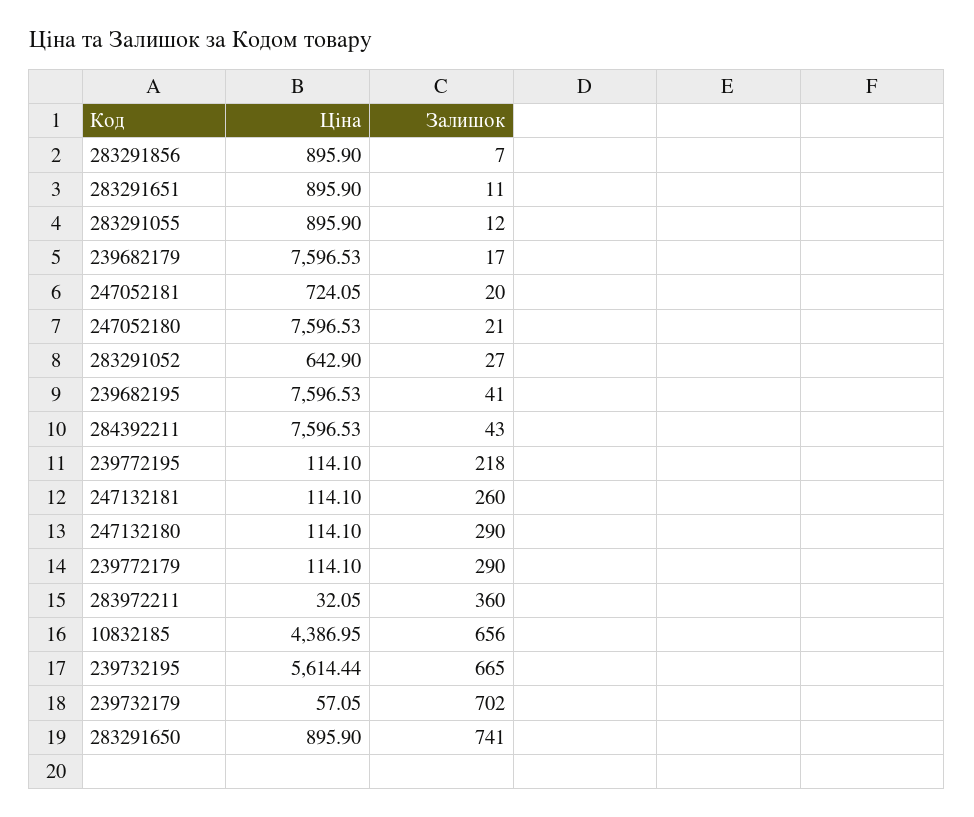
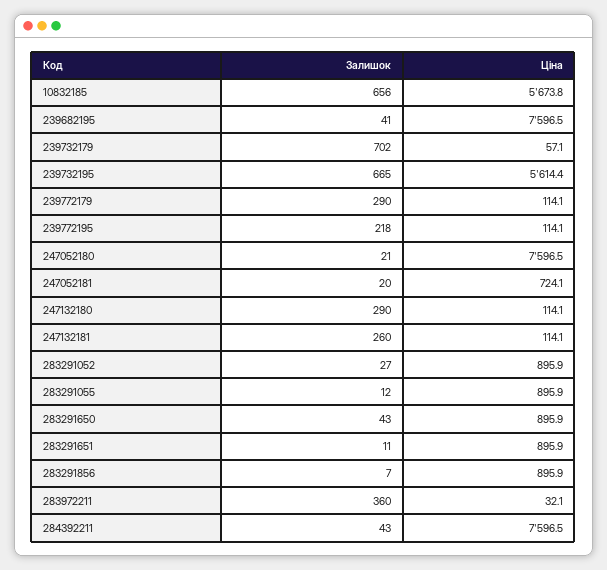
  {
    "Ціна": {
      "283291856": 895.9,
      "283291651": 895.9,
      "283291055": 895.9,
-     "239682179": 7596.53,
      "247052181": 724.05,
      "247052180": 7596.53,
-     "283291052": 642.9,
+     "283291052": 895.9,
      "239682195": 7596.53,
      "284392211": 7596.53,
      "239772195": 114.1,
      "247132181": 114.1,
      "247132180": 114.1,
      "239772179": 114.1,
      "283972211": 32.05,
-     "10832185": 4386.95,
+     "10832185": 5673.8,
      "239732195": 5614.44,
      "239732179": 57.05,
      "283291650": 895.9
    },
    "Залишок": {
      "283291856": 7,
      "283291651": 11,
      "283291055": 12,
-     "239682179": 17,
      "247052181": 20,
      "247052180": 21,
      "283291052": 27,
      "239682195": 41,
      "284392211": 43,
      "239772195": 218,
      "247132181": 260,
      "247132180": 290,
      "239772179": 290,
      "283972211": 360,
      "10832185": 656,
      "239732195": 665,
      "239732179": 702,
-     "283291650": 741
+     "283291650": 43
    }
  }

